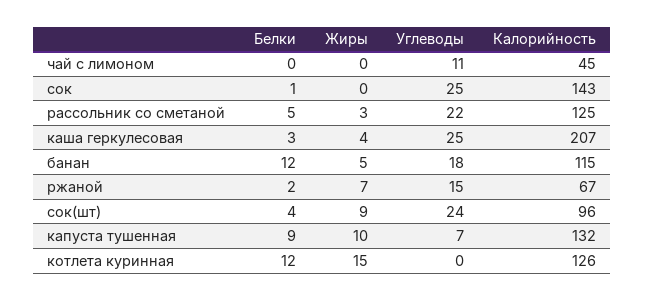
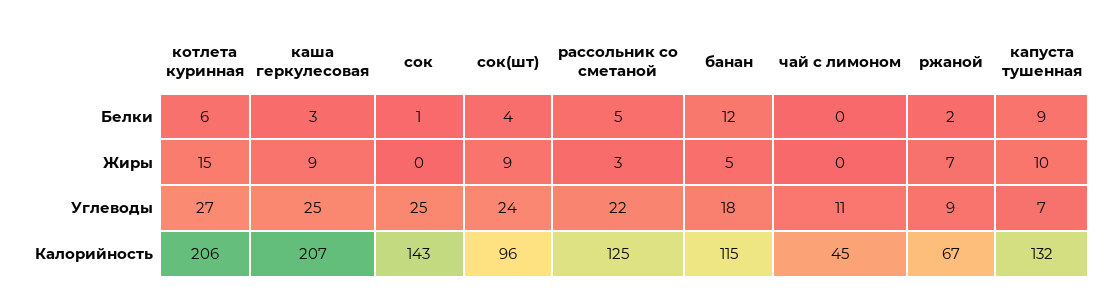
  {
    "Белки": {
      "чай с лимоном": 0,
      "сок": 1,
      "рассольник со сметаной": 5,
      "каша геркулесовая": 3,
      "банан": 12,
      "ржаной": 2,
      "сок(шт)": 4,
      "капуста тушенная": 9,
-     "котлета куринная": 12
+     "котлета куринная": 6
    },
    "Жиры": {
      "чай с лимоном": 0,
      "сок": 0,
      "рассольник со сметаной": 3,
-     "каша геркулесовая": 4,
+     "каша геркулесовая": 9,
      "банан": 5,
      "ржаной": 7,
      "сок(шт)": 9,
      "капуста тушенная": 10,
      "котлета куринная": 15
    },
    "Углеводы": {
      "чай с лимоном": 11,
      "сок": 25,
      "рассольник со сметаной": 22,
      "каша геркулесовая": 25,
      "банан": 18,
-     "ржаной": 15,
+     "ржаной": 9,
      "сок(шт)": 24,
      "капуста тушенная": 7,
-     "котлета куринная": 0
+     "котлета куринная": 27
    },
    "Калорийность": {
      "чай с лимоном": 45,
      "сок": 143,
      "рассольник со сметаной": 125,
      "каша геркулесовая": 207,
      "банан": 115,
      "ржаной": 67,
      "сок(шт)": 96,
      "капуста тушенная": 132,
-     "котлета куринная": 126
+     "котлета куринная": 206
    }
  }

